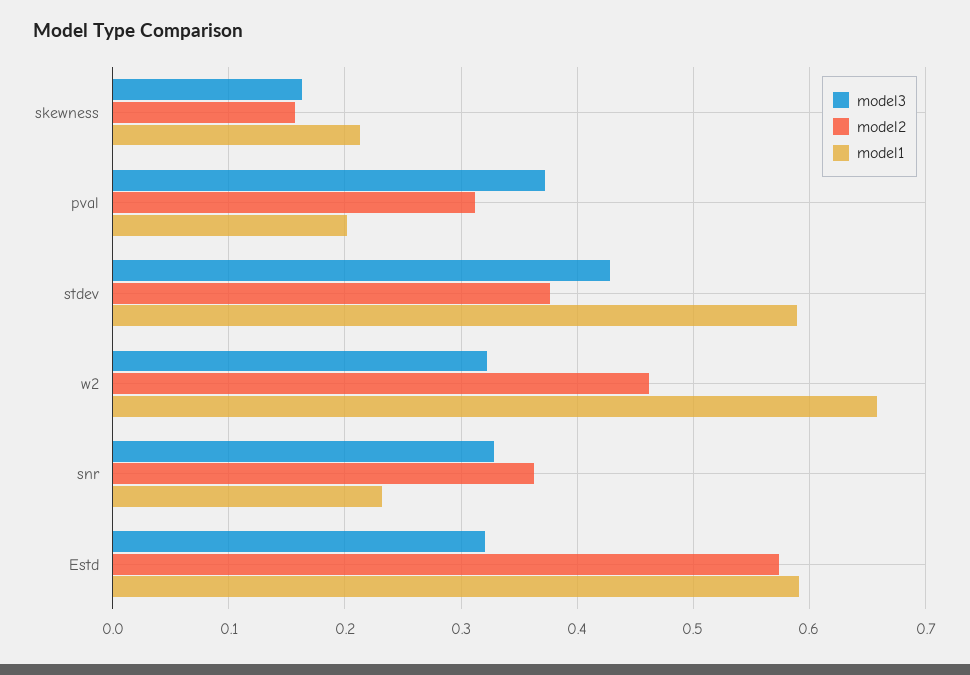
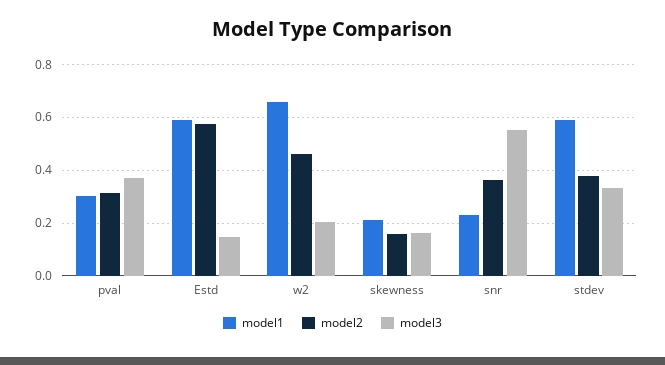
  {
    "model3": {
      "skewness": 0.16,
      "pval": 0.37,
-     "stdev": 0.43,
+     "stdev": 0.325,
-     "w2": 0.32,
+     "w2": 0.2,
-     "snr": 0.33,
+     "snr": 0.55,
-     "Estd": 0.32
+     "Estd": 0.15
    },
    "model2": {
      "skewness": 0.16,
      "pval": 0.31,
      "stdev": 0.38,
      "w2": 0.46,
      "snr": 0.36,
      "Estd": 0.57
    },
    "model1": {
      "skewness": 0.21,
-     "pval": 0.2,
+     "pval": 0.3,
      "stdev": 0.59,
      "w2": 0.66,
      "snr": 0.23,
      "Estd": 0.59
    }
  }

